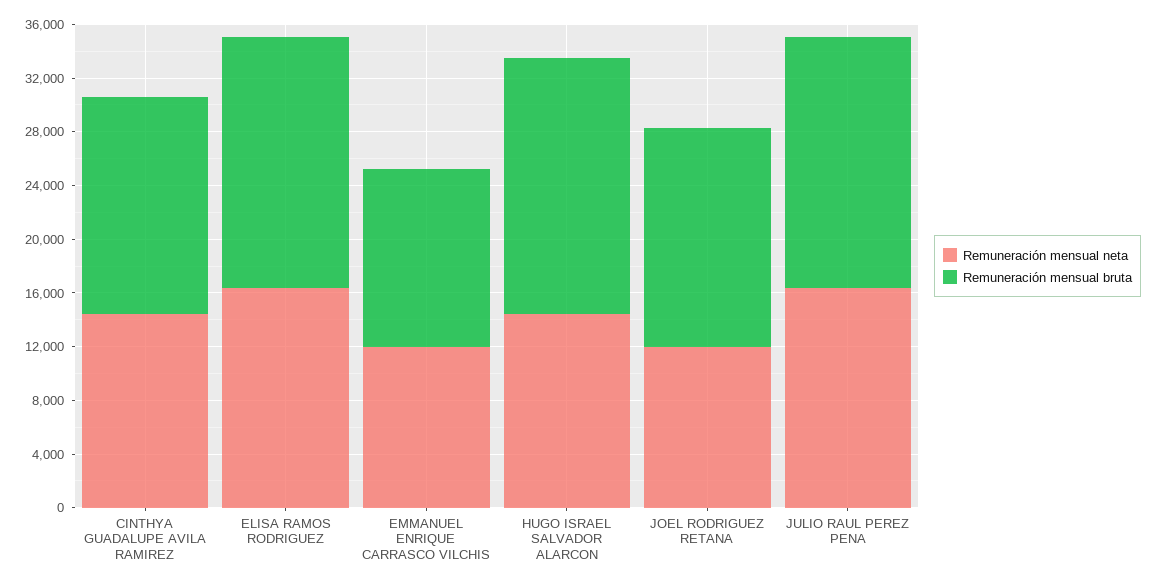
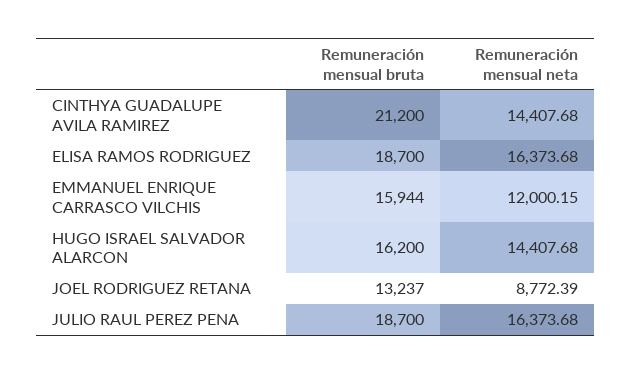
  {
    "Remuneración mensual neta": {
      "CINTHYA GUADALUPE AVILA RAMIREZ": 14407.68,
      "ELISA RAMOS RODRIGUEZ": 16373.68,
      "EMMANUEL ENRIQUE CARRASCO VILCHIS": 12000.15,
      "HUGO ISRAEL SALVADOR ALARCON": 14407.68,
-     "JOEL RODRIGUEZ RETANA": 12000,
+     "JOEL RODRIGUEZ RETANA": 8772.39,
      "JULIO RAUL PEREZ PENA": 16373.68
    },
    "Remuneración mensual bruta": {
-     "CINTHYA GUADALUPE AVILA RAMIREZ": 16000,
+     "CINTHYA GUADALUPE AVILA RAMIREZ": 21200,
      "ELISA RAMOS RODRIGUEZ": 18700,
-     "EMMANUEL ENRIQUE CARRASCO VILCHIS": 13000,
+     "EMMANUEL ENRIQUE CARRASCO VILCHIS": 15944,
-     "HUGO ISRAEL SALVADOR ALARCON": 19000,
+     "HUGO ISRAEL SALVADOR ALARCON": 16200,
-     "JOEL RODRIGUEZ RETANA": 16000,
+     "JOEL RODRIGUEZ RETANA": 13237,
      "JULIO RAUL PEREZ PENA": 18700
    }
  }

